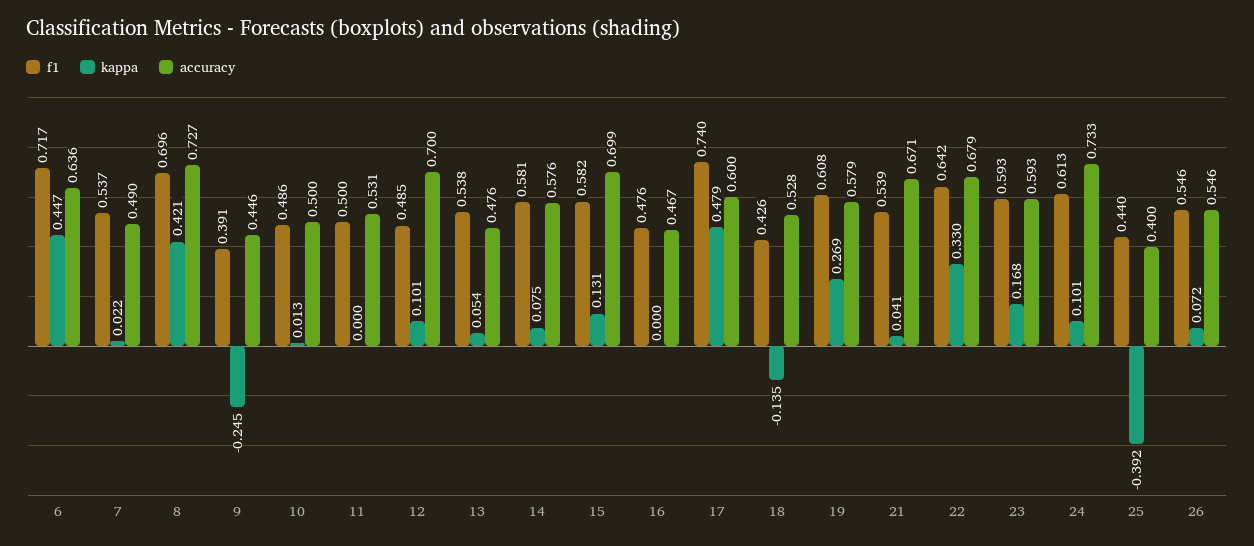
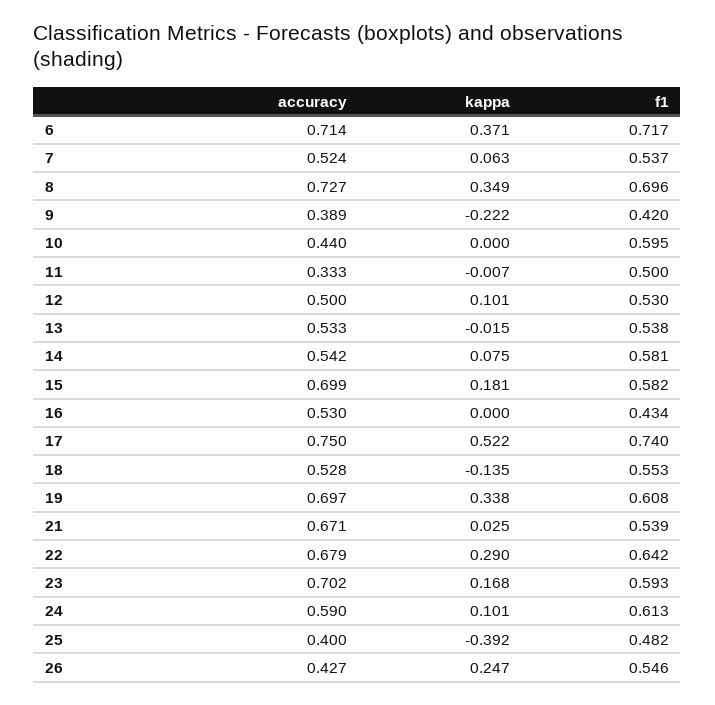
  {
    "f1": {
      "6": 0.717,
      "7": 0.537,
      "8": 0.696,
-     "9": 0.391,
+     "9": 0.42,
-     "10": 0.486,
+     "10": 0.595,
      "11": 0.5,
-     "12": 0.485,
+     "12": 0.53,
      "13": 0.538,
      "14": 0.581,
      "15": 0.582,
-     "16": 0.476,
+     "16": 0.434,
      "17": 0.74,
-     "18": 0.426,
+     "18": 0.553,
      "19": 0.608,
      "21": 0.539,
      "22": 0.642,
      "23": 0.593,
      "24": 0.613,
-     "25": 0.44,
+     "25": 0.482,
      "26": 0.546
    },
    "kappa": {
-     "6": 0.447,
+     "6": 0.371,
-     "7": 0.022,
+     "7": 0.063,
-     "8": 0.421,
+     "8": 0.349,
-     "9": -0.245,
+     "9": -0.222,
-     "10": 0.013,
+     "10": 0,
-     "11": 0,
+     "11": -0.007,
      "12": 0.101,
-     "13": 0.054,
+     "13": -0.015,
      "14": 0.075,
-     "15": 0.131,
+     "15": 0.181,
      "16": 0,
-     "17": 0.479,
+     "17": 0.522,
      "18": -0.135,
-     "19": 0.269,
+     "19": 0.338,
-     "21": 0.041,
+     "21": 0.025,
-     "22": 0.33,
+     "22": 0.29,
      "23": 0.168,
      "24": 0.101,
      "25": -0.392,
-     "26": 0.072
+     "26": 0.247
    },
    "accuracy": {
-     "6": 0.636,
+     "6": 0.714,
-     "7": 0.49,
+     "7": 0.524,
      "8": 0.727,
-     "9": 0.446,
+     "9": 0.389,
-     "10": 0.5,
+     "10": 0.44,
-     "11": 0.531,
+     "11": 0.333,
-     "12": 0.7,
+     "12": 0.5,
-     "13": 0.476,
+     "13": 0.533,
-     "14": 0.576,
+     "14": 0.542,
      "15": 0.699,
-     "16": 0.467,
+     "16": 0.53,
-     "17": 0.6,
+     "17": 0.75,
      "18": 0.528,
-     "19": 0.579,
+     "19": 0.697,
      "21": 0.671,
      "22": 0.679,
-     "23": 0.593,
+     "23": 0.702,
-     "24": 0.733,
+     "24": 0.59,
      "25": 0.4,
-     "26": 0.546
+     "26": 0.427
    }
  }

